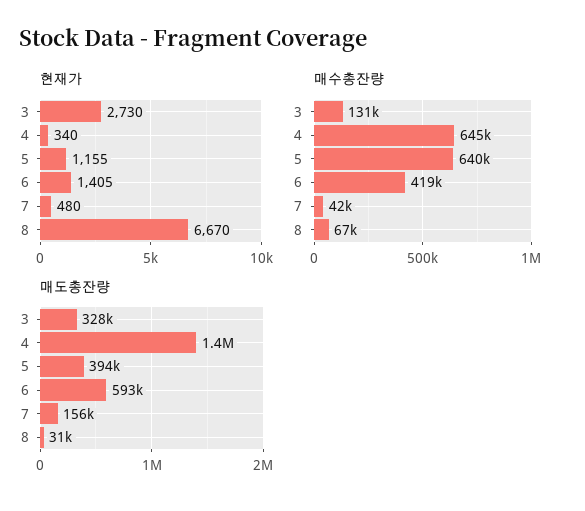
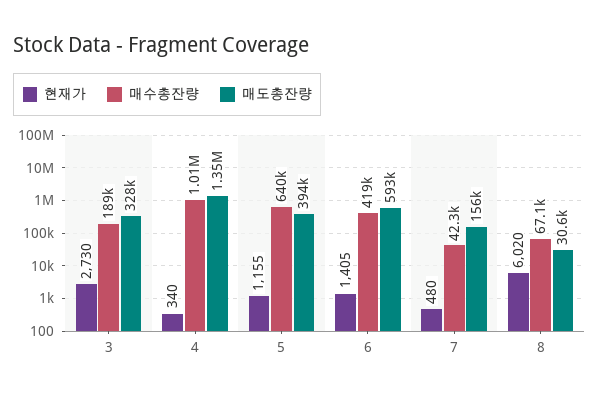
  {
    "현재가": {
      "3": 2730,
      "4": 340,
      "5": 1155,
      "6": 1405,
      "7": 480,
-     "8": 6670
+     "8": 6020
    },
    "매수총잔량": {
-     "3": 131000,
+     "3": 189000,
-     "4": 645000,
+     "4": 1010000,
      "5": 640000,
      "6": 419000,
      "7": 42300,
      "8": 67100
    },
    "매도총잔량": {
      "3": 328000,
      "4": 1350000,
      "5": 394000,
      "6": 593000,
      "7": 156000,
      "8": 30600
    }
  }

